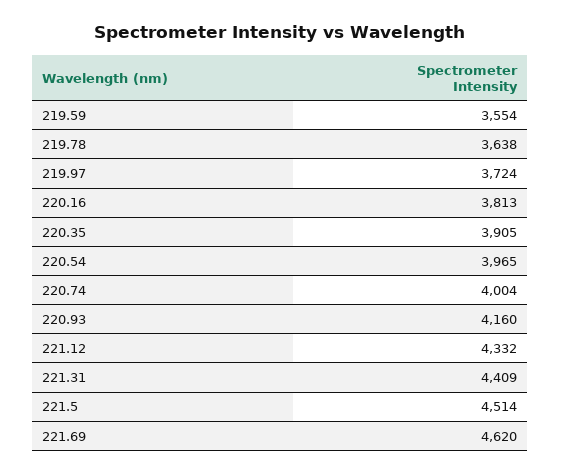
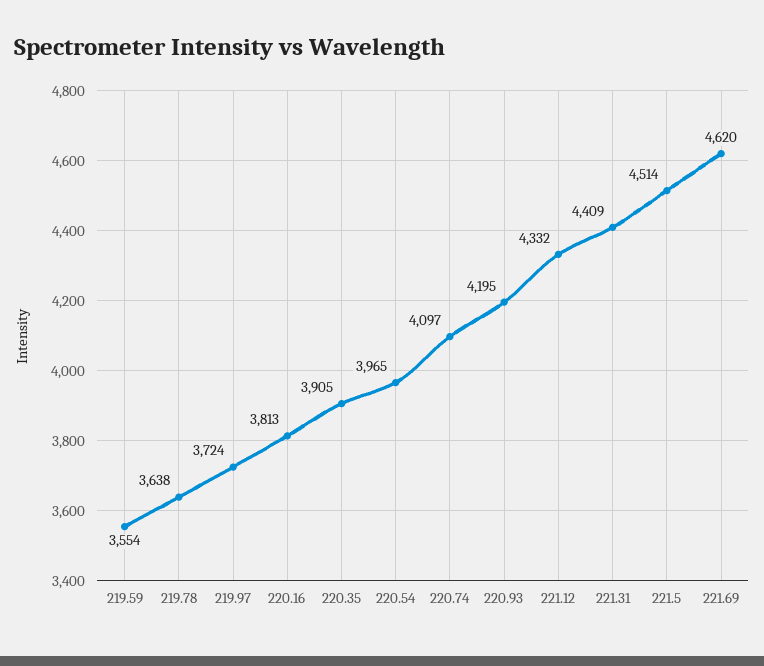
  {
    "219.59": 3554,
    "219.78": 3638,
    "219.97": 3724,
    "220.16": 3813,
    "220.35": 3905,
    "220.54": 3965,
-   "220.74": 4004,
+   "220.74": 4097,
-   "220.93": 4160,
+   "220.93": 4195,
    "221.12": 4332,
    "221.31": 4409,
    "221.5": 4514,
    "221.69": 4620
  }

